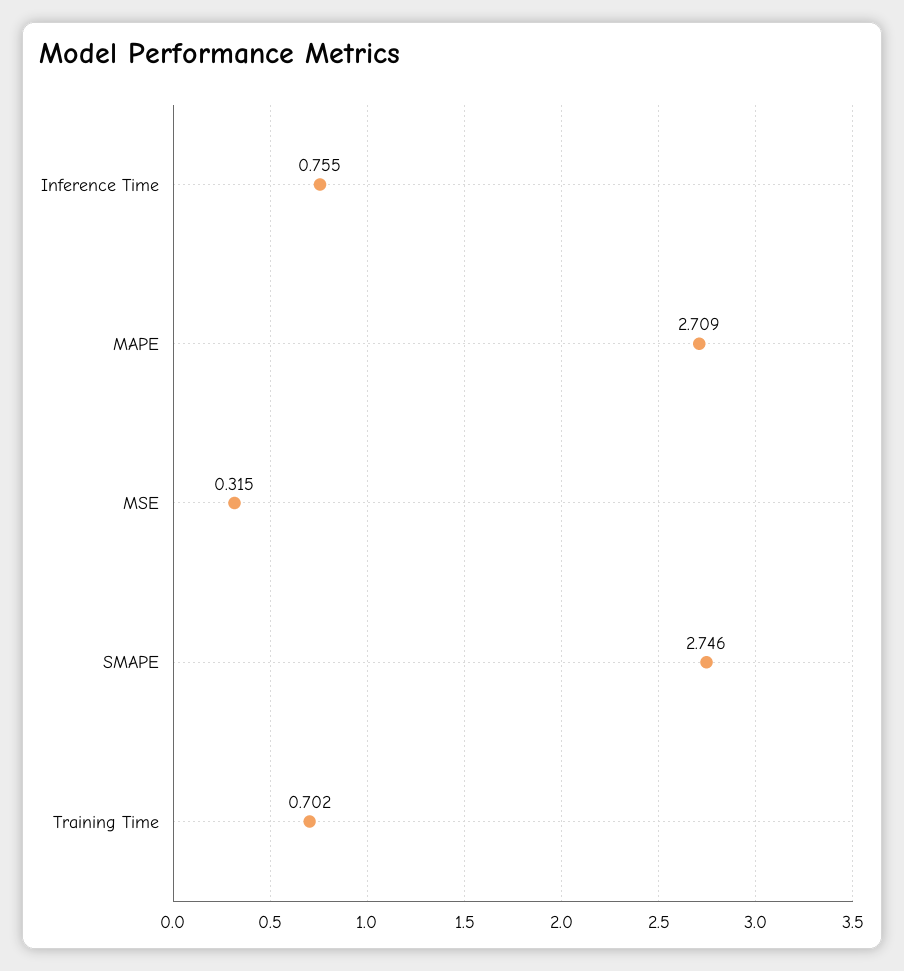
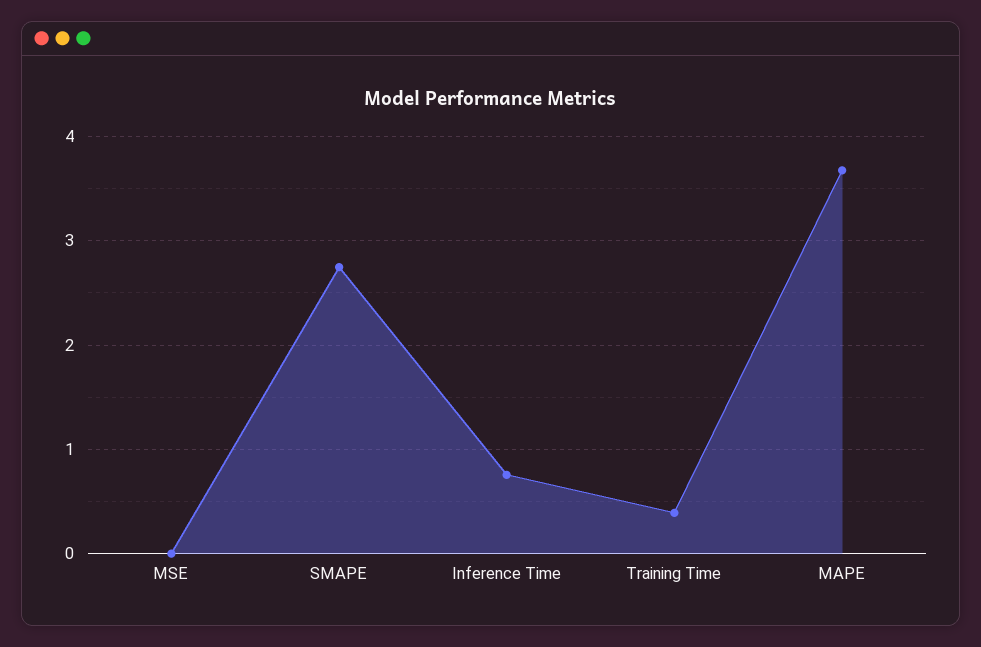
  {
    "Inference Time": 0.755,
-   "MAPE": 2.709,
+   "MAPE": 3.7,
-   "MSE": 0.315,
+   "MSE": 0,
    "SMAPE": 2.746,
-   "Training Time": 0.702
+   "Training Time": 0.4
  }

